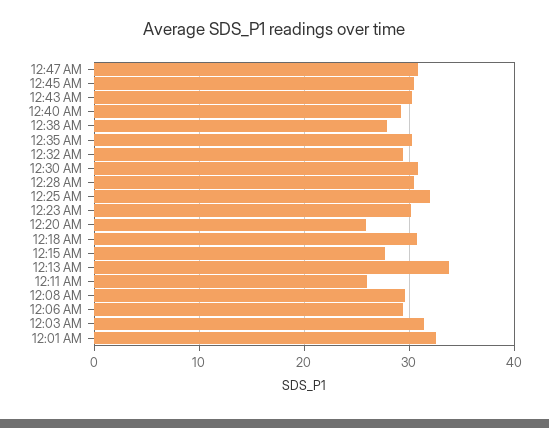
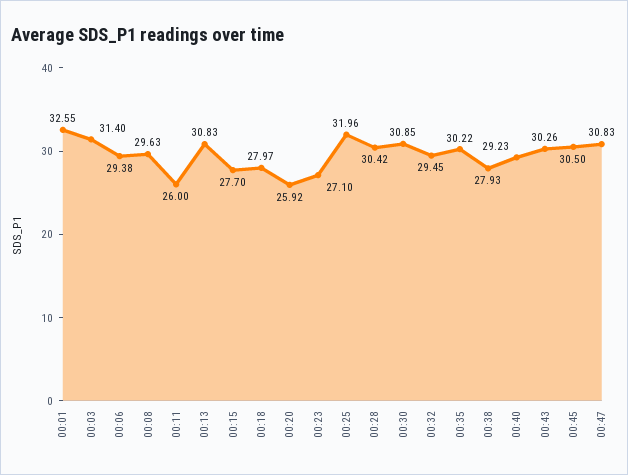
  {
    "12:47 AM": 30.83,
    "12:45 AM": 30.5,
    "12:43 AM": 30.26,
    "12:40 AM": 29.23,
    "12:38 AM": 27.93,
    "12:35 AM": 30.22,
    "12:32 AM": 29.45,
    "12:30 AM": 30.85,
    "12:28 AM": 30.42,
    "12:25 AM": 31.96,
-   "12:23 AM": 30,
+   "12:23 AM": 27.1,
    "12:20 AM": 25.92,
-   "12:18 AM": 31,
+   "12:18 AM": 27.97,
    "12:15 AM": 27.7,
-   "12:13 AM": 34,
+   "12:13 AM": 30.83,
    "12:11 AM": 26,
    "12:08 AM": 29.63,
    "12:06 AM": 29.38,
    "12:03 AM": 31.4,
    "12:01 AM": 32.55
  }

